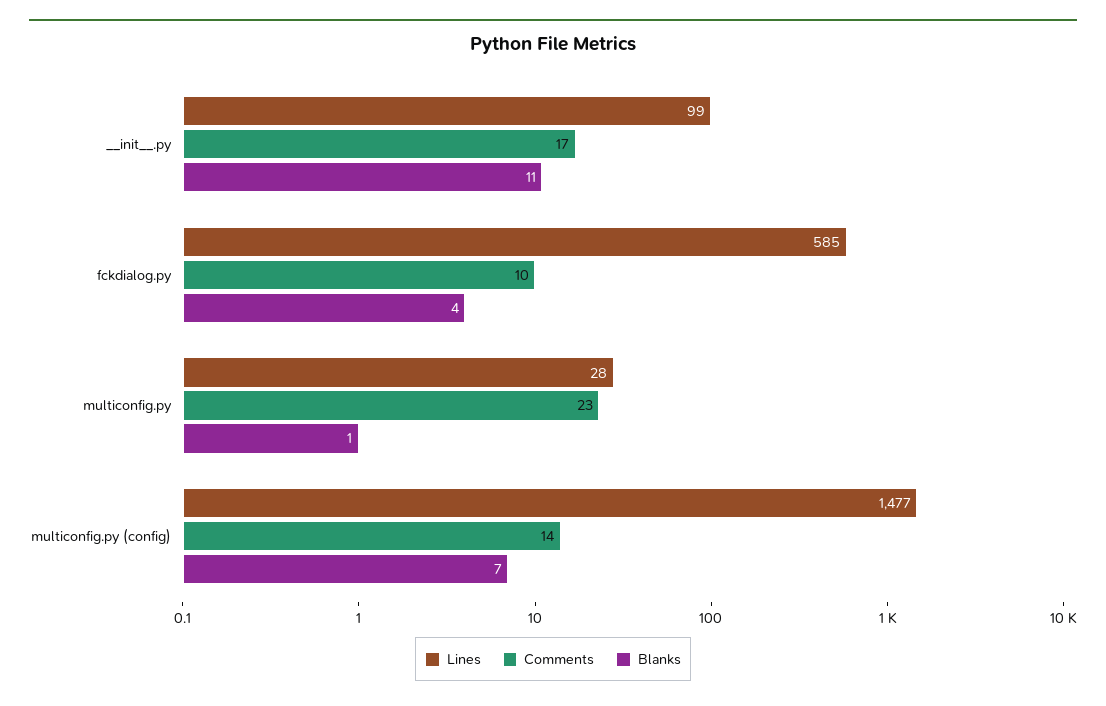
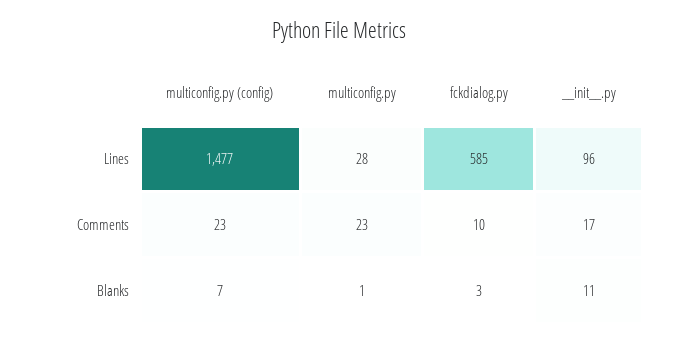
  {
    "Lines": {
-     "__init__.py": 99,
+     "__init__.py": 96,
      "fckdialog.py": 585,
      "multiconfig.py": 28,
      "multiconfig.py (config)": 1477
    },
    "Comments": {
      "__init__.py": 17,
      "fckdialog.py": 10,
      "multiconfig.py": 23,
-     "multiconfig.py (config)": 14
+     "multiconfig.py (config)": 23
    },
    "Blanks": {
      "__init__.py": 11,
-     "fckdialog.py": 4,
+     "fckdialog.py": 3,
      "multiconfig.py": 1,
      "multiconfig.py (config)": 7
    }
  }

